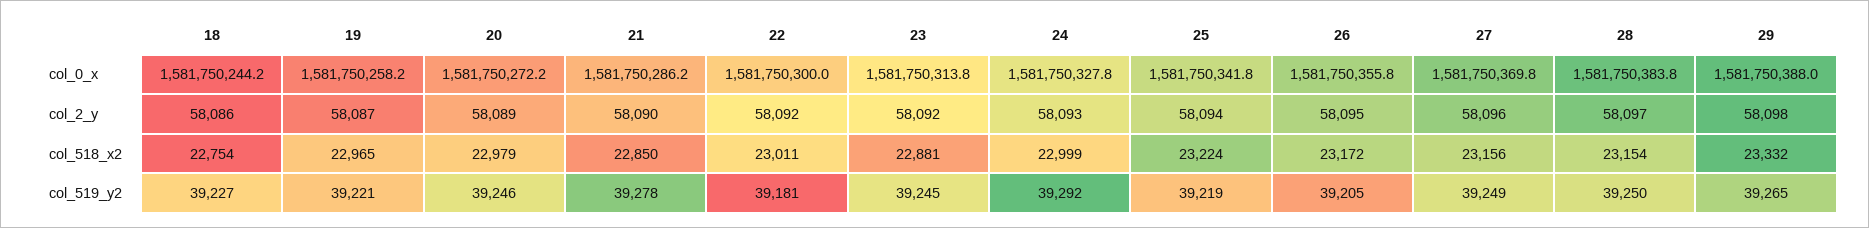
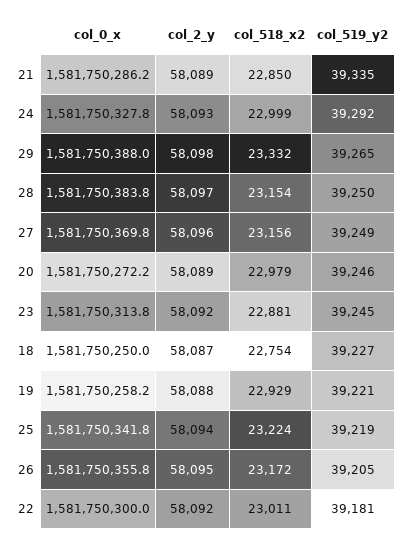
  {
    "18": {
-     "col_0_x": 1581750244.2,
+     "col_0_x": 1581750250,
-     "col_2_y": 58086,
+     "col_2_y": 58087,
      "col_518_x2": 22754,
      "col_519_y2": 39227
    },
    "19": {
      "col_0_x": 1581750258.2,
-     "col_2_y": 58087,
+     "col_2_y": 58088,
-     "col_518_x2": 22965,
+     "col_518_x2": 22929,
      "col_519_y2": 39221
    },
    "20": {
      "col_0_x": 1581750272.2,
      "col_2_y": 58089,
      "col_518_x2": 22979,
      "col_519_y2": 39246
    },
    "21": {
      "col_0_x": 1581750286.2,
-     "col_2_y": 58090,
+     "col_2_y": 58089,
      "col_518_x2": 22850,
-     "col_519_y2": 39278
+     "col_519_y2": 39335
    },
    "22": {
      "col_0_x": 1581750300,
      "col_2_y": 58092,
      "col_518_x2": 23011,
      "col_519_y2": 39181
    },
    "23": {
      "col_0_x": 1581750313.8,
      "col_2_y": 58092,
      "col_518_x2": 22881,
      "col_519_y2": 39245
    },
    "24": {
      "col_0_x": 1581750327.8,
      "col_2_y": 58093,
      "col_518_x2": 22999,
      "col_519_y2": 39292
    },
    "25": {
      "col_0_x": 1581750341.8,
      "col_2_y": 58094,
      "col_518_x2": 23224,
      "col_519_y2": 39219
    },
    "26": {
      "col_0_x": 1581750355.8,
      "col_2_y": 58095,
      "col_518_x2": 23172,
      "col_519_y2": 39205
    },
    "27": {
      "col_0_x": 1581750369.8,
      "col_2_y": 58096,
      "col_518_x2": 23156,
      "col_519_y2": 39249
    },
    "28": {
      "col_0_x": 1581750383.8,
      "col_2_y": 58097,
      "col_518_x2": 23154,
      "col_519_y2": 39250
    },
    "29": {
      "col_0_x": 1581750388,
      "col_2_y": 58098,
      "col_518_x2": 23332,
      "col_519_y2": 39265
    }
  }

